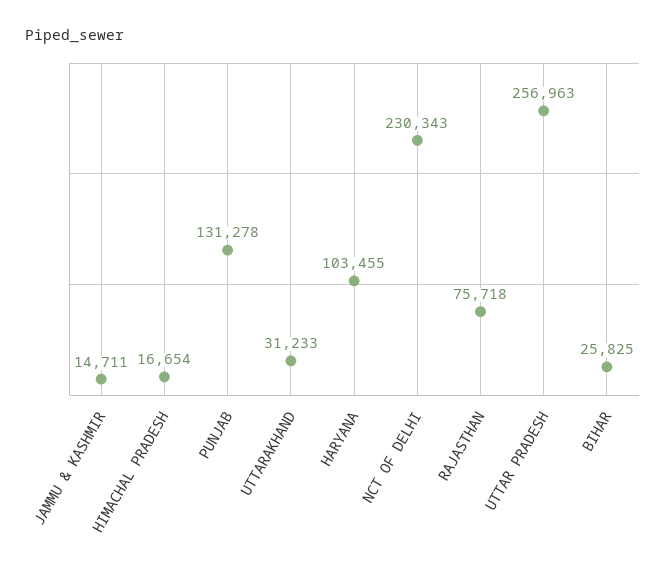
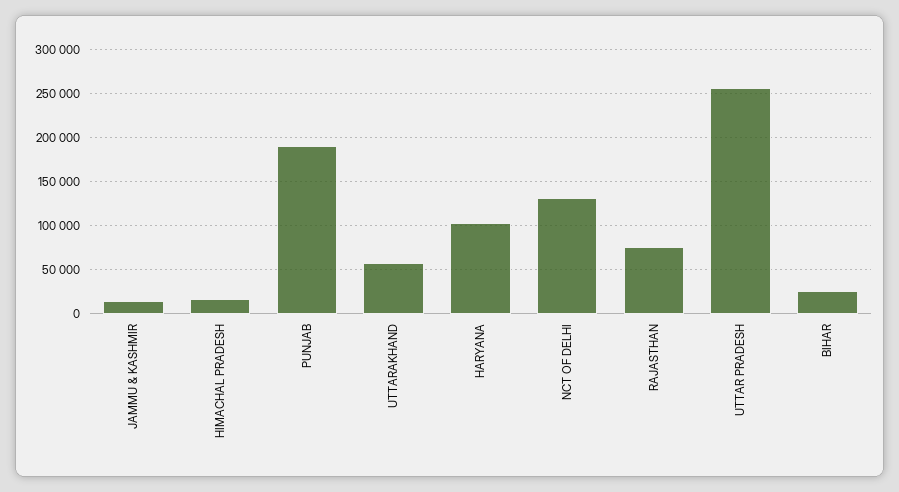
  {
    "JAMMU & KASHMIR": 14711,
    "HIMACHAL PRADESH": 16654,
-   "PUNJAB": 131278,
+   "PUNJAB": 190000,
-   "UTTARAKHAND": 31233,
+   "UTTARAKHAND": 60000,
    "HARYANA": 103455,
-   "NCT OF DELHI": 230343,
+   "NCT OF DELHI": 130000,
    "RAJASTHAN": 75718,
    "UTTAR PRADESH": 256963,
    "BIHAR": 25825
  }

